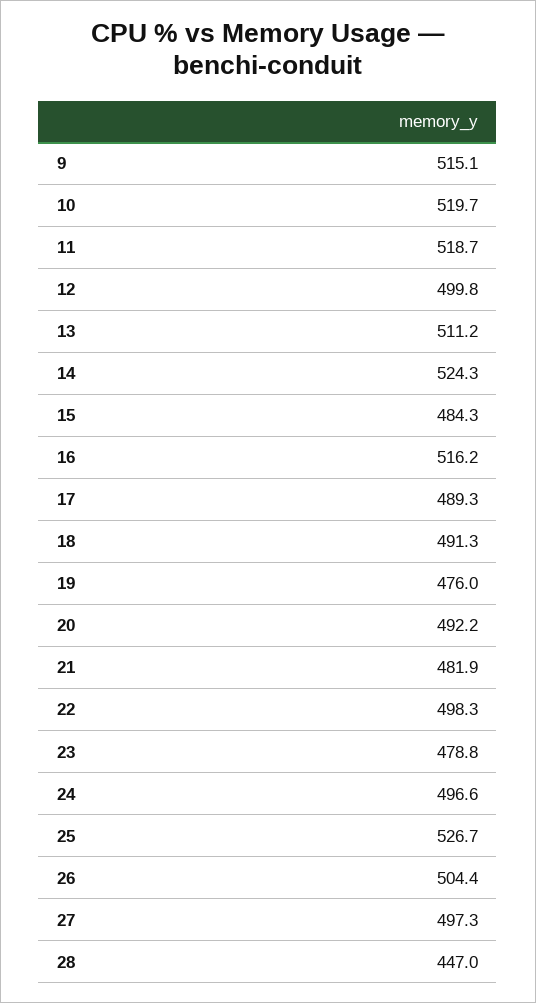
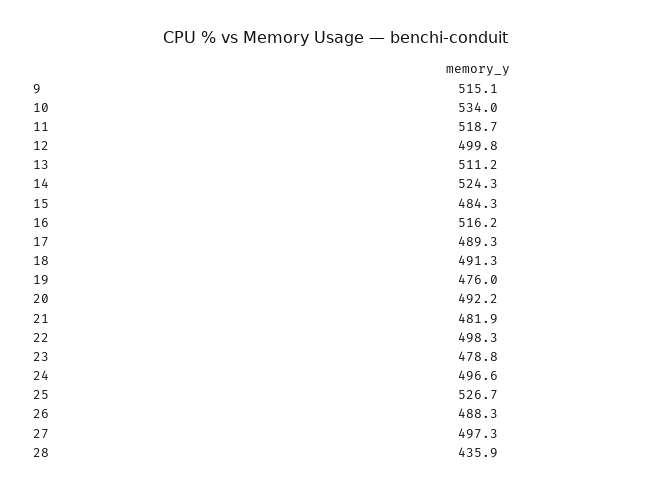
  {
    "9": 515.1,
-   "10": 519.7,
+   "10": 534,
    "11": 518.7,
    "12": 499.8,
    "13": 511.2,
    "14": 524.3,
    "15": 484.3,
    "16": 516.2,
    "17": 489.3,
    "18": 491.3,
    "19": 476,
    "20": 492.2,
    "21": 481.9,
    "22": 498.3,
    "23": 478.8,
    "24": 496.6,
    "25": 526.7,
-   "26": 504.4,
+   "26": 488.3,
    "27": 497.3,
-   "28": 447
+   "28": 435.9
  }

